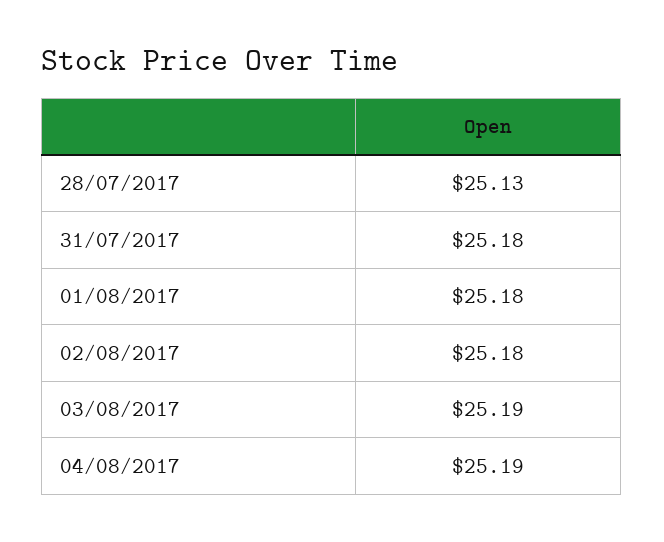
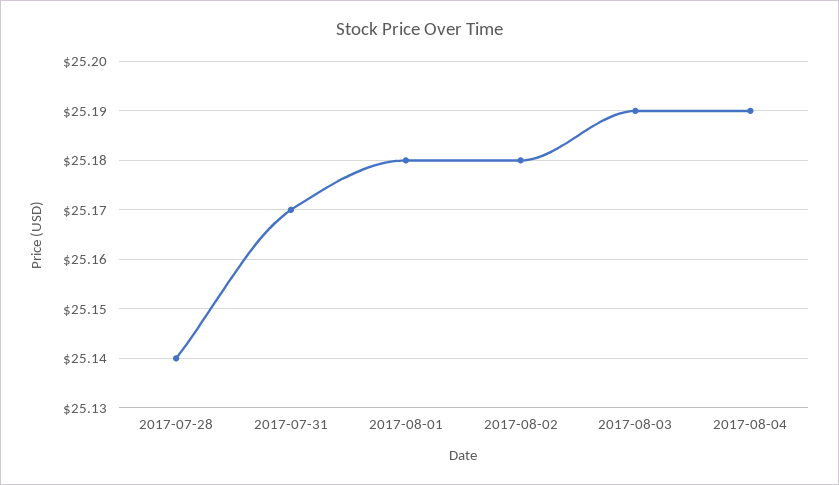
  {
-   "28/07/2017": 25.13,
+   "28/07/2017": 25.14,
-   "31/07/2017": 25.18,
+   "31/07/2017": 25.17,
    "01/08/2017": 25.18,
    "02/08/2017": 25.18,
    "03/08/2017": 25.19,
    "04/08/2017": 25.19
  }

